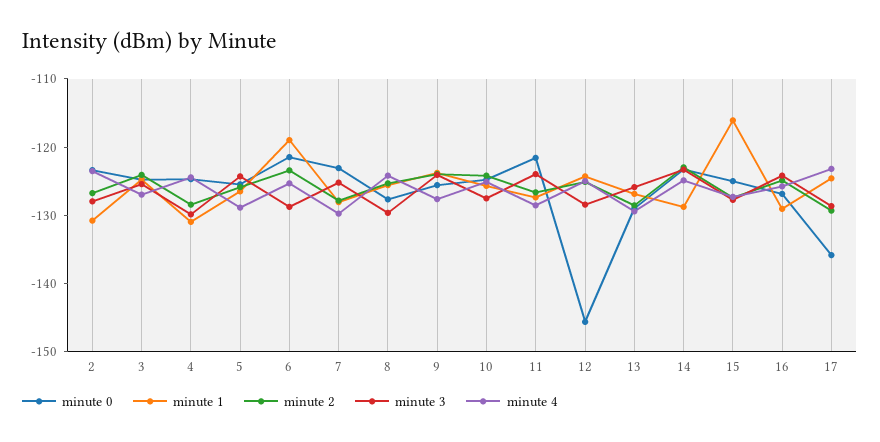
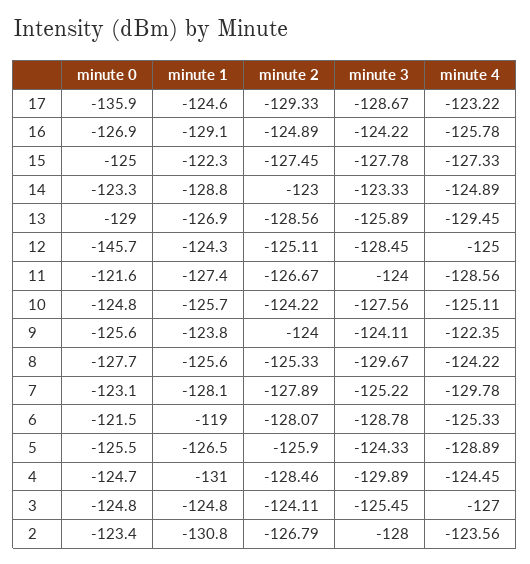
  {
    "minute 0": {
      "2": -123.4,
      "3": -124.8,
      "4": -124.7,
      "5": -125.5,
      "6": -121.5,
      "7": -123.1,
      "8": -127.7,
      "9": -125.6,
      "10": -124.8,
      "11": -121.6,
      "12": -145.7,
      "13": -129,
      "14": -123.3,
      "15": -125,
      "16": -126.9,
      "17": -135.9
    },
    "minute 1": {
      "2": -130.8,
      "3": -124.8,
      "4": -131,
      "5": -126.5,
      "6": -119,
      "7": -128.1,
      "8": -125.6,
      "9": -123.8,
      "10": -125.7,
      "11": -127.4,
      "12": -124.3,
      "13": -126.9,
      "14": -128.8,
-     "15": -116,
+     "15": -122.3,
      "16": -129.1,
      "17": -124.6
    },
    "minute 2": {
      "2": -126.79,
      "3": -124.11,
      "4": -128.46,
      "5": -125.9,
-     "6": -124,
+     "6": -128.07,
      "7": -127.89,
      "8": -125.33,
      "9": -124,
      "10": -124.22,
      "11": -126.67,
      "12": -125.11,
      "13": -128.56,
      "14": -123,
      "15": -127.45,
      "16": -124.89,
      "17": -129.33
    },
    "minute 3": {
      "2": -128,
      "3": -125.45,
      "4": -129.89,
      "5": -124.33,
      "6": -128.78,
      "7": -125.22,
      "8": -129.67,
      "9": -124.11,
      "10": -127.56,
      "11": -124,
      "12": -128.45,
      "13": -125.89,
      "14": -123.33,
      "15": -127.78,
      "16": -124.22,
      "17": -128.67
    },
    "minute 4": {
      "2": -123.56,
      "3": -127,
      "4": -124.45,
      "5": -128.89,
      "6": -125.33,
      "7": -129.78,
      "8": -124.22,
-     "9": -128,
+     "9": -122.35,
      "10": -125.11,
      "11": -128.56,
      "12": -125,
      "13": -129.45,
      "14": -124.89,
      "15": -127.33,
      "16": -125.78,
      "17": -123.22
    }
  }

